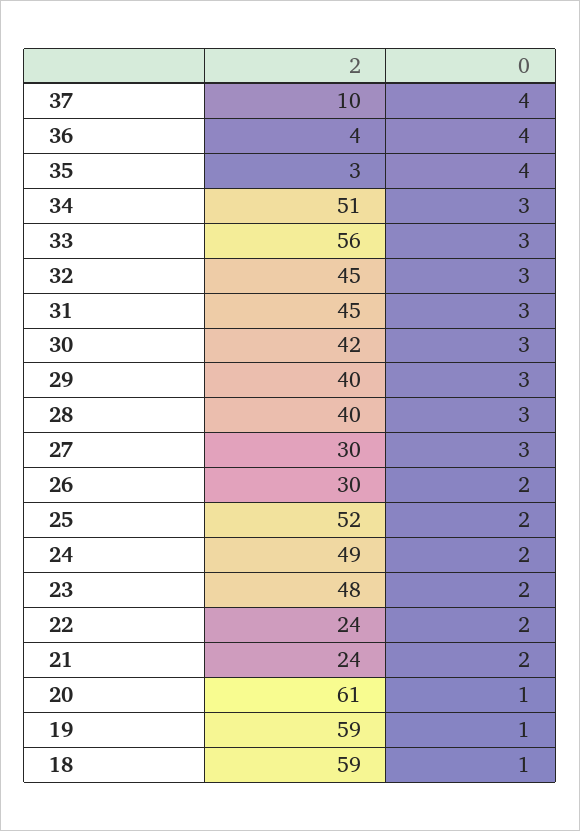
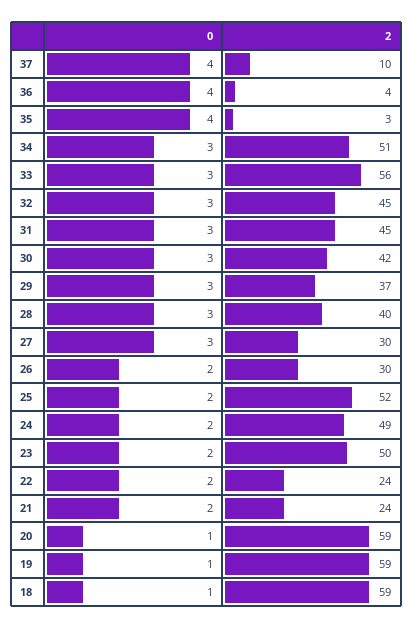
  {
    "2": {
      "37": 10,
      "36": 4,
      "35": 3,
      "34": 51,
      "33": 56,
      "32": 45,
      "31": 45,
      "30": 42,
-     "29": 40,
+     "29": 37,
      "28": 40,
      "27": 30,
      "26": 30,
      "25": 52,
      "24": 49,
-     "23": 48,
+     "23": 50,
      "22": 24,
      "21": 24,
-     "20": 61,
+     "20": 59,
      "19": 59,
      "18": 59
    },
    "0": {
      "37": 4,
      "36": 4,
      "35": 4,
      "34": 3,
      "33": 3,
      "32": 3,
      "31": 3,
      "30": 3,
      "29": 3,
      "28": 3,
      "27": 3,
      "26": 2,
      "25": 2,
      "24": 2,
      "23": 2,
      "22": 2,
      "21": 2,
      "20": 1,
      "19": 1,
      "18": 1
    }
  }

